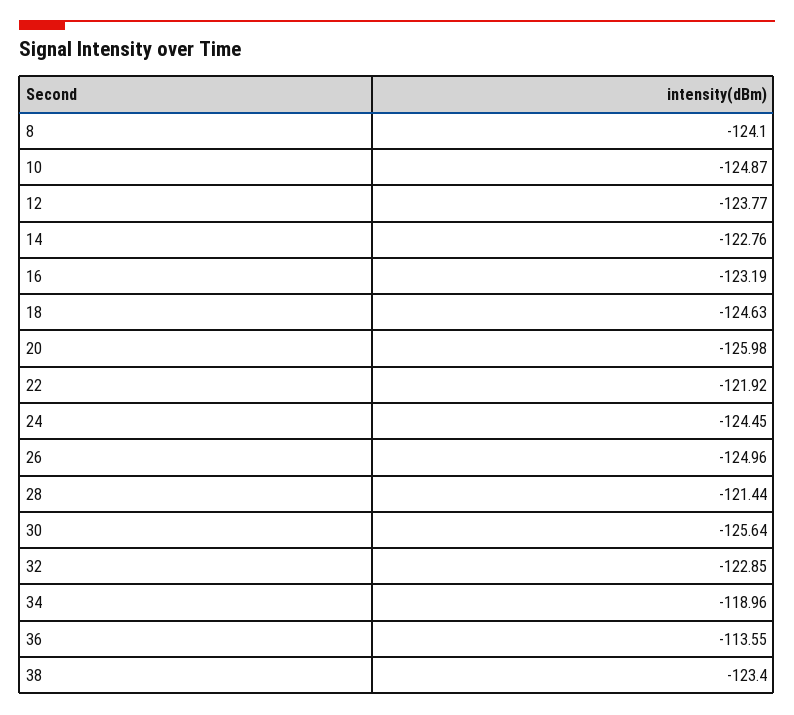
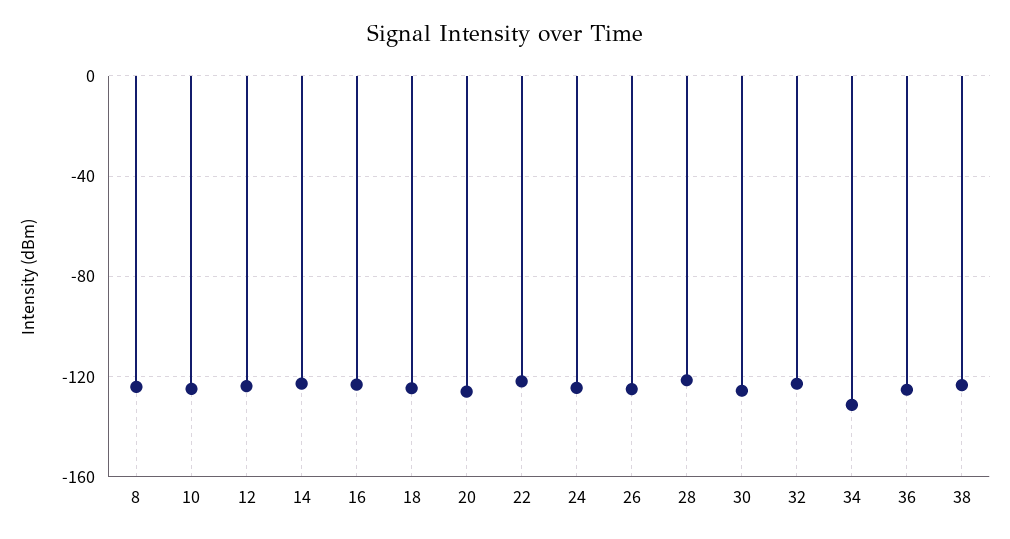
  {
    "8": -124.1,
    "10": -124.87,
    "12": -123.77,
    "14": -122.76,
    "16": -123.19,
    "18": -124.63,
    "20": -125.98,
    "22": -121.92,
    "24": -124.45,
    "26": -124.96,
    "28": -121.44,
    "30": -125.64,
    "32": -122.85,
-   "34": -118.96,
+   "34": -130,
-   "36": -113.55,
+   "36": -125,
    "38": -123.4
  }

